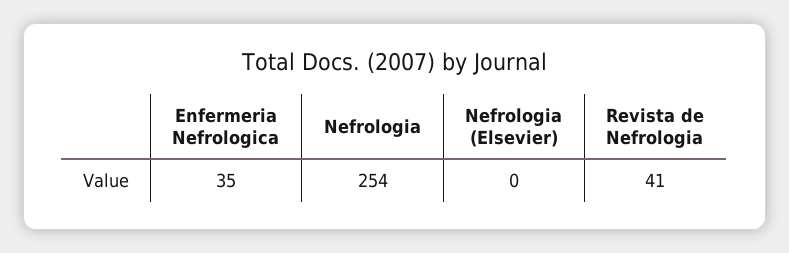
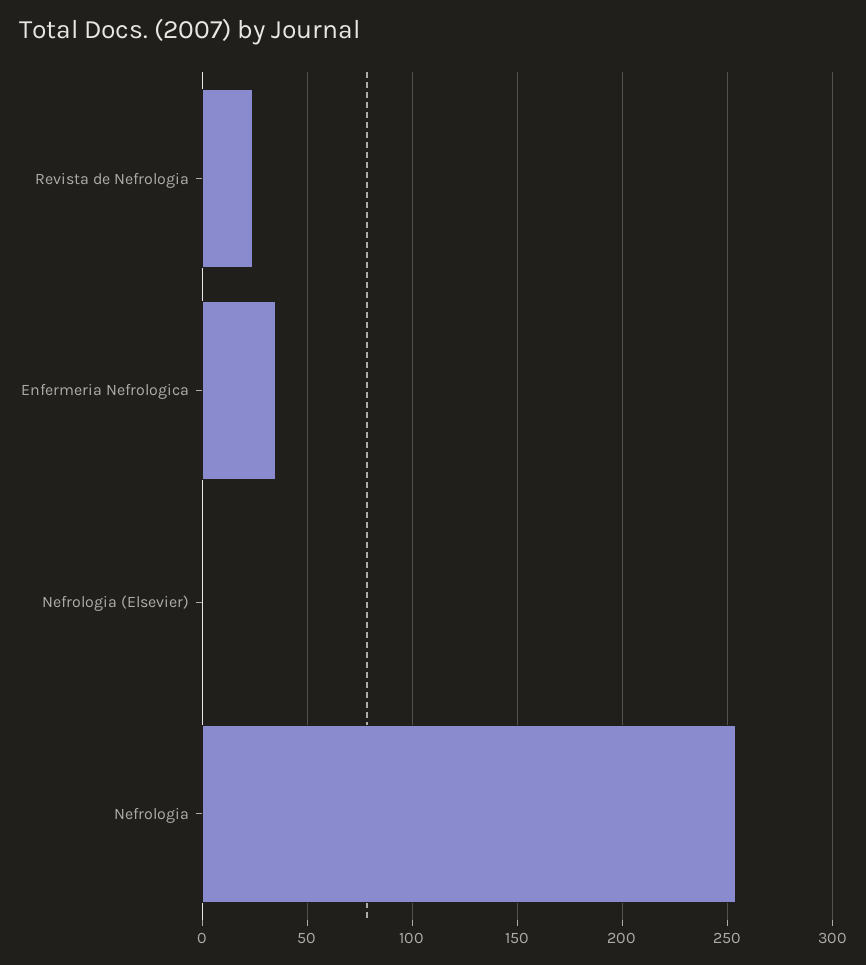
  {
    "Enfermeria Nefrologica": 35,
    "Nefrologia": 254,
    "Nefrologia (Elsevier)": 0,
-   "Revista de Nefrologia": 41
+   "Revista de Nefrologia": 25
  }

